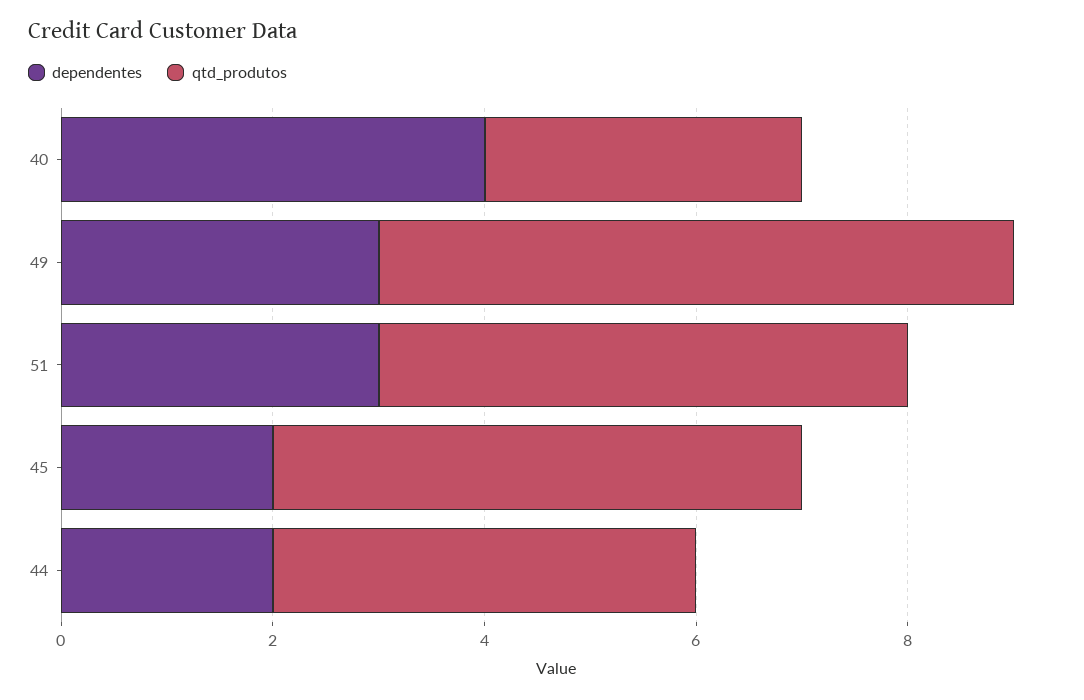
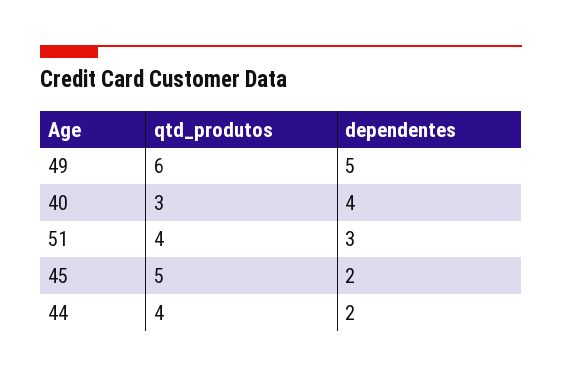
  {
    "dependentes": {
      "40": 4,
-     "49": 3,
+     "49": 5,
      "51": 3,
      "45": 2,
      "44": 2
    },
    "qtd_produtos": {
      "40": 3,
      "49": 6,
-     "51": 5,
+     "51": 4,
      "45": 5,
      "44": 4
    }
  }

